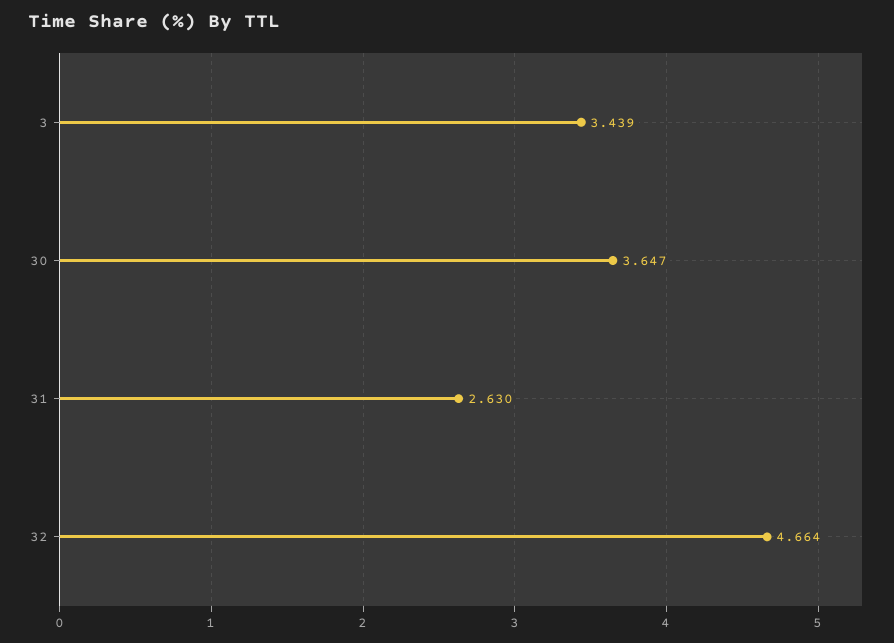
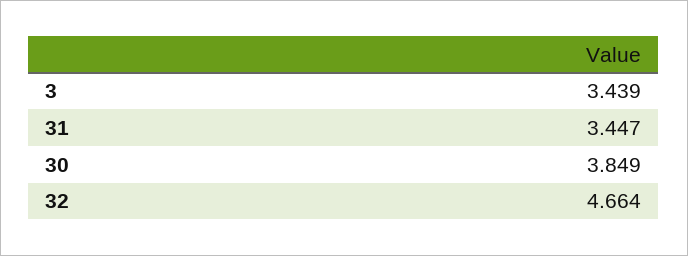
  {
    "3": 3.439,
-   "30": 3.647,
+   "30": 3.849,
-   "31": 2.63,
+   "31": 3.447,
    "32": 4.664
  }

